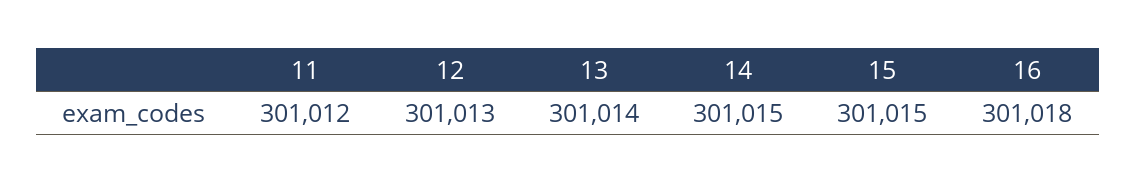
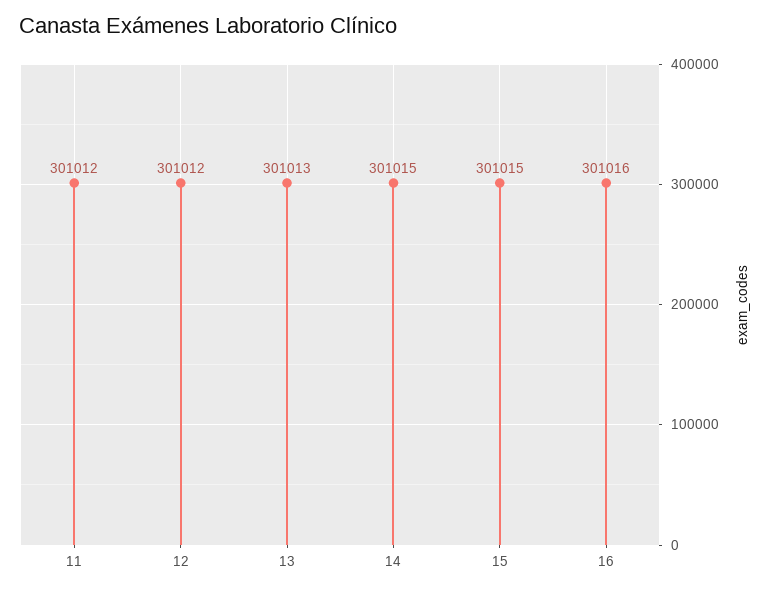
  {
    "11": 301012,
-   "12": 301013,
+   "12": 301012,
-   "13": 301014,
+   "13": 301013,
    "14": 301015,
    "15": 301015,
-   "16": 301018
+   "16": 301016
  }

